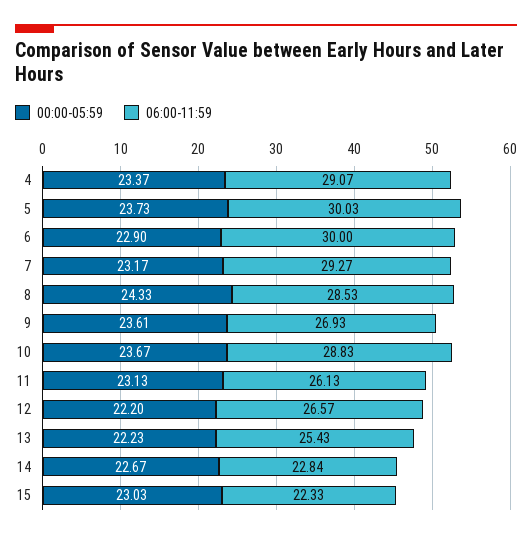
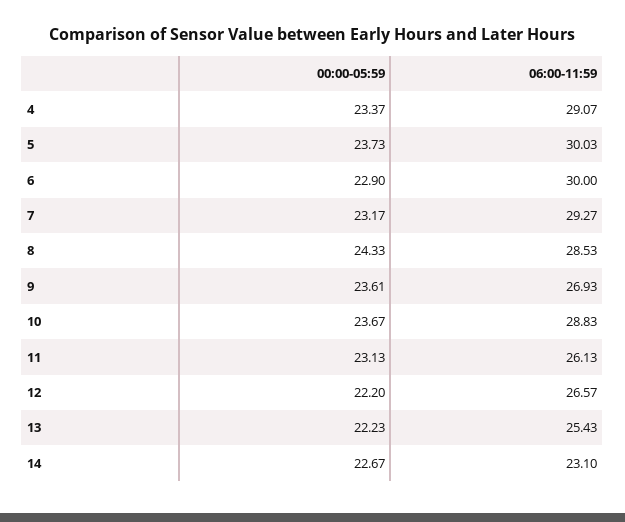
  {
    "00:00-05:59": {
      "4": 23.37,
      "5": 23.73,
      "6": 22.9,
      "7": 23.17,
      "8": 24.33,
      "9": 23.61,
      "10": 23.67,
      "11": 23.13,
      "12": 22.2,
      "13": 22.23,
-     "14": 22.67,
+     "14": 22.67
-     "15": 23.03
    },
    "06:00-11:59": {
      "4": 29.07,
      "5": 30.03,
      "6": 30,
      "7": 29.27,
      "8": 28.53,
      "9": 26.93,
      "10": 28.83,
      "11": 26.13,
      "12": 26.57,
      "13": 25.43,
-     "14": 22.84,
+     "14": 23.1
-     "15": 22.33
    }
  }

